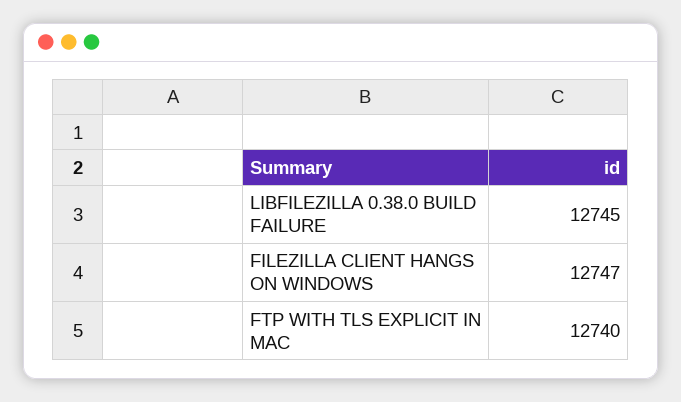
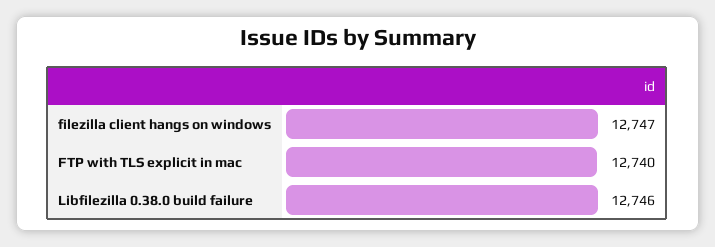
  {
-   "LIBFILEZILLA 0.38.0 BUILD FAILURE": 12745,
+   "LIBFILEZILLA 0.38.0 BUILD FAILURE": 12746,
    "FILEZILLA CLIENT HANGS ON WINDOWS": 12747,
    "FTP WITH TLS EXPLICIT IN MAC": 12740
  }

